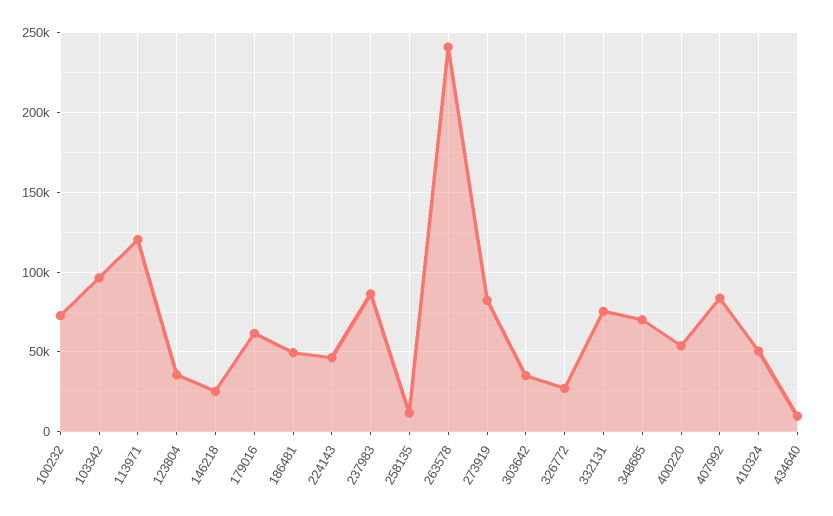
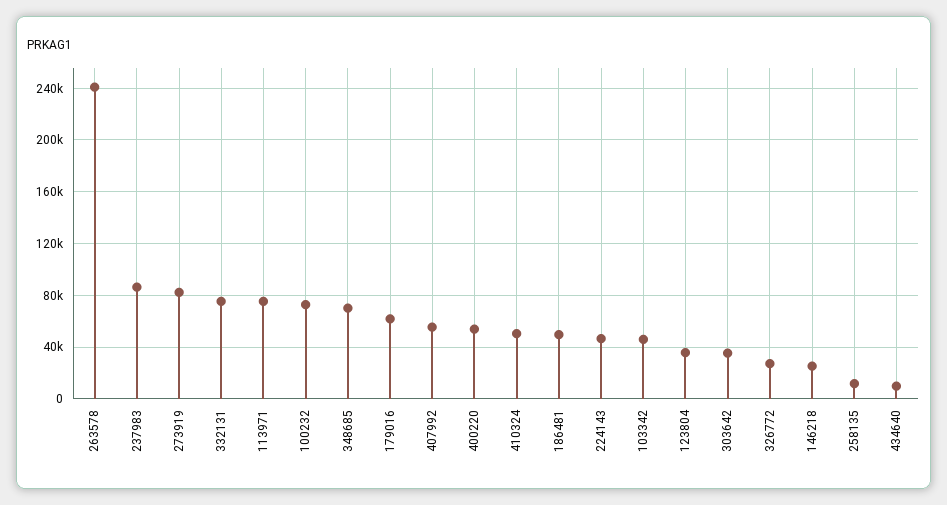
  {
    "100232": 75000,
-   "103342": 95000,
+   "103342": 45000,
-   "113971": 120000,
+   "113971": 75000,
    "123804": 35000,
    "146218": 25000,
    "179016": 60000,
    "186481": 50000,
    "224143": 45000,
    "237983": 85000,
    "258135": 10000,
    "263578": 240000,
    "273919": 80000,
    "303642": 35000,
    "326772": 25000,
    "332131": 75000,
    "348685": 70000,
    "400220": 55000,
-   "407992": 85000,
+   "407992": 55000,
    "410324": 50000,
    "434640": 10000
  }

